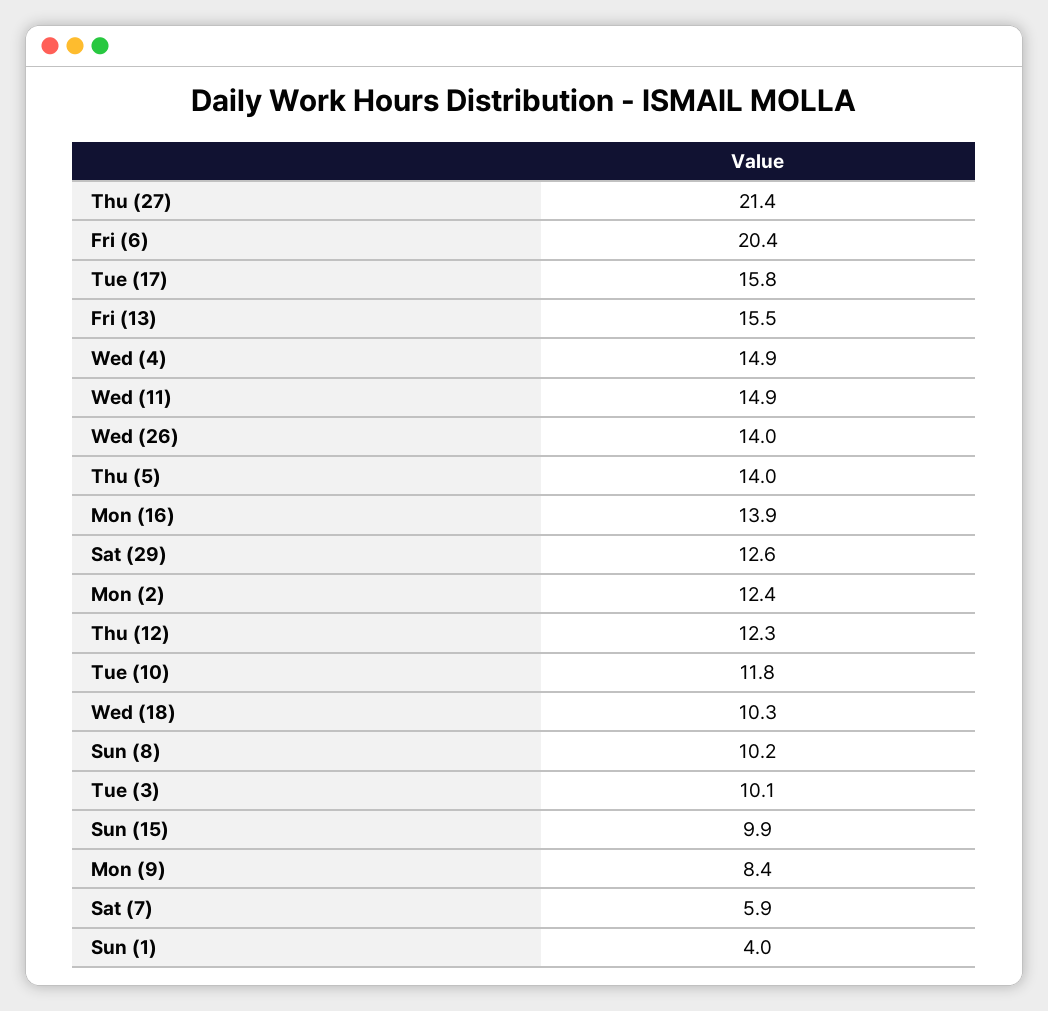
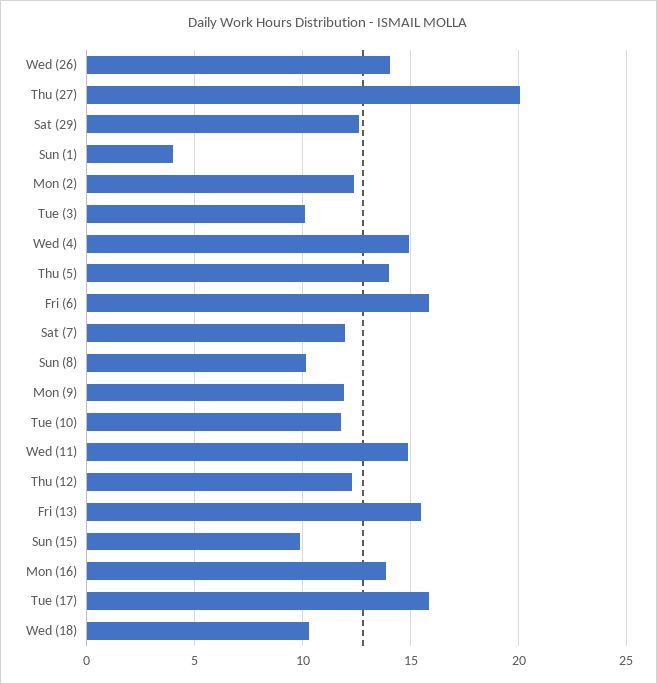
  {
-   "Thu (27)": 21.4,
+   "Thu (27)": 20,
-   "Fri (6)": 20.4,
+   "Fri (6)": 16,
    "Tue (17)": 15.8,
    "Fri (13)": 15.5,
    "Wed (4)": 14.9,
    "Wed (11)": 14.9,
    "Wed (26)": 14,
    "Thu (5)": 14,
    "Mon (16)": 13.9,
    "Sat (29)": 12.6,
    "Mon (2)": 12.4,
    "Thu (12)": 12.3,
    "Tue (10)": 11.8,
    "Wed (18)": 10.3,
    "Sun (8)": 10.2,
    "Tue (3)": 10.1,
    "Sun (15)": 9.9,
-   "Mon (9)": 8.4,
+   "Mon (9)": 12,
-   "Sat (7)": 5.9,
+   "Sat (7)": 12,
    "Sun (1)": 4
  }

